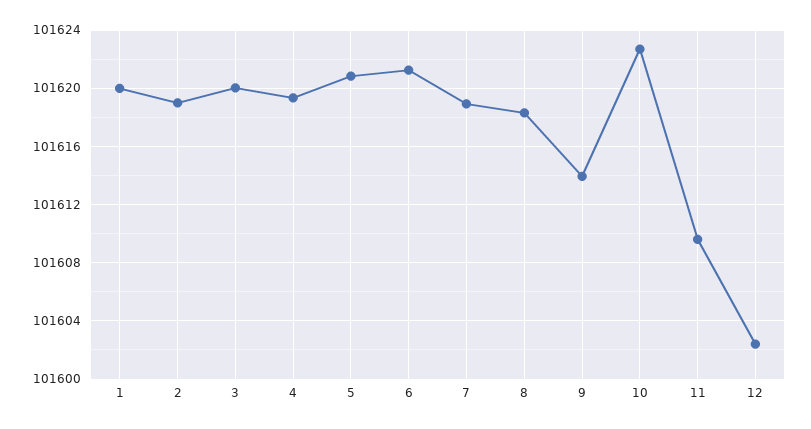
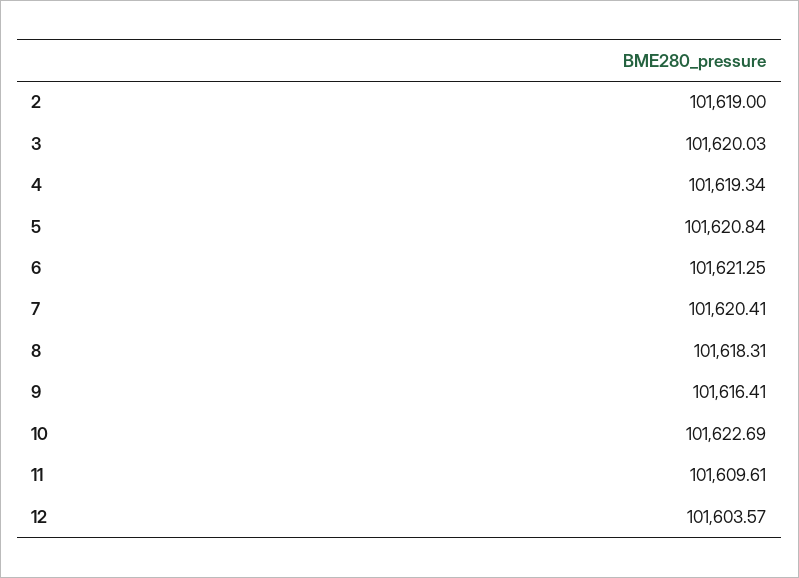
  {
-   "1": 101620,
    "2": 101619,
    "3": 101620.03,
    "4": 101619.34,
    "5": 101620.84,
    "6": 101621.25,
-   "7": 101619,
+   "7": 101620.41,
    "8": 101618.31,
-   "9": 101614,
+   "9": 101616.41,
    "10": 101622.69,
    "11": 101609.61,
-   "12": 101602.5
+   "12": 101603.57
  }

